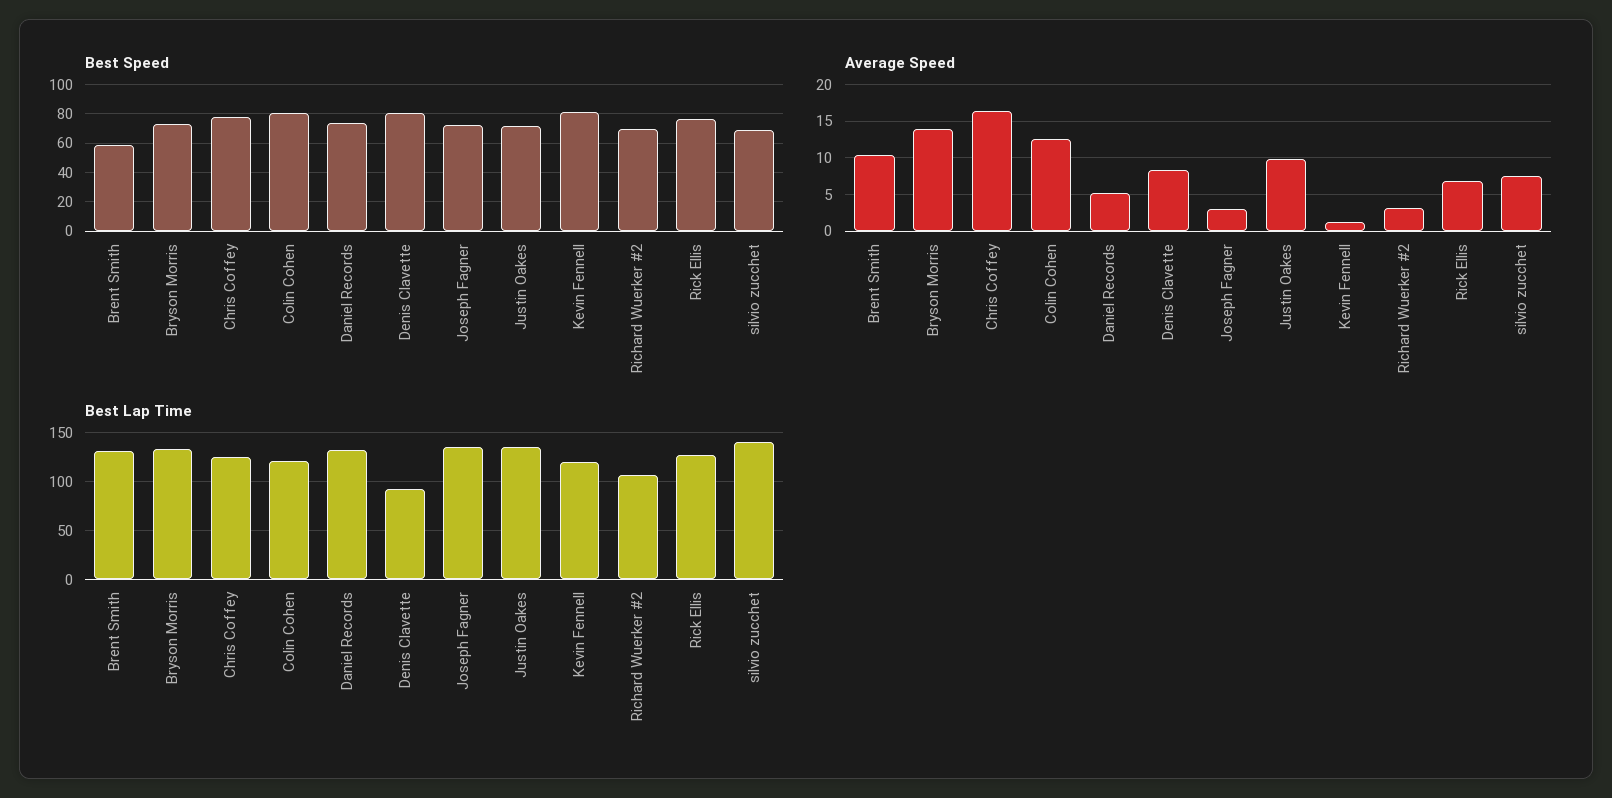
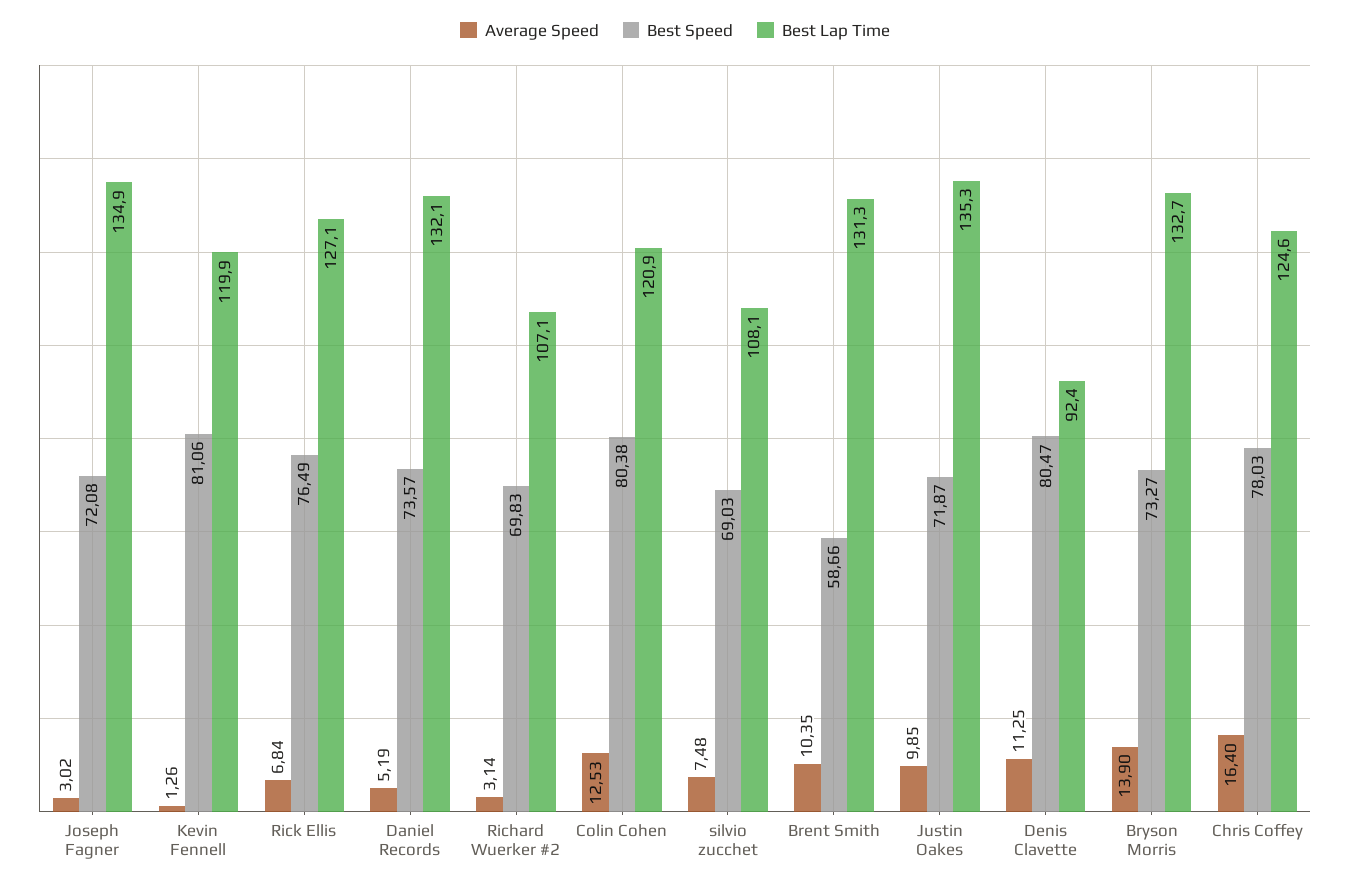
  {
    "Best Speed": {
      "Brent Smith": 58.66,
      "Bryson Morris": 73.27,
      "Chris Coffey": 78.03,
      "Colin Cohen": 80.38,
      "Daniel Records": 73.57,
      "Denis Clavette": 80.47,
      "Joseph Fagner": 72.08,
      "Justin Oakes": 71.87,
      "Kevin Fennell": 81.06,
      "Richard Wuerker #2": 69.83,
      "Rick Ellis": 76.49,
      "silvio zucchet": 69.03
    },
    "Average Speed": {
      "Brent Smith": 10.35,
      "Bryson Morris": 13.9,
      "Chris Coffey": 16.4,
      "Colin Cohen": 12.53,
      "Daniel Records": 5.19,
-     "Denis Clavette": 8,
+     "Denis Clavette": 11.25,
      "Joseph Fagner": 3.02,
      "Justin Oakes": 9.85,
      "Kevin Fennell": 1.26,
      "Richard Wuerker #2": 3.14,
      "Rick Ellis": 6.84,
      "silvio zucchet": 7.48
    },
    "Best Lap Time": {
      "Brent Smith": 131.3,
      "Bryson Morris": 132.7,
      "Chris Coffey": 124.6,
      "Colin Cohen": 120.9,
      "Daniel Records": 132.1,
      "Denis Clavette": 92.4,
      "Joseph Fagner": 134.9,
      "Justin Oakes": 135.3,
      "Kevin Fennell": 119.9,
      "Richard Wuerker #2": 107.1,
      "Rick Ellis": 127.1,
-     "silvio zucchet": 140
+     "silvio zucchet": 108.1
    }
  }

